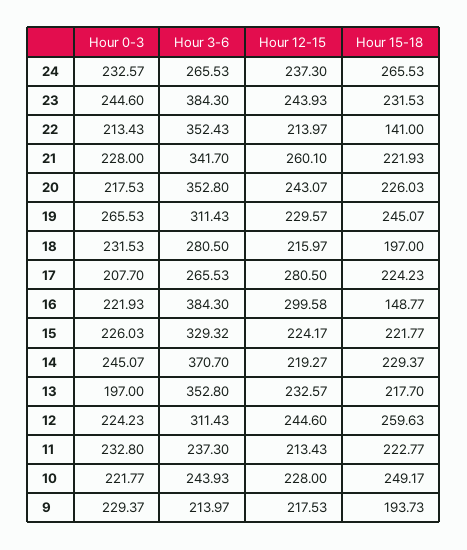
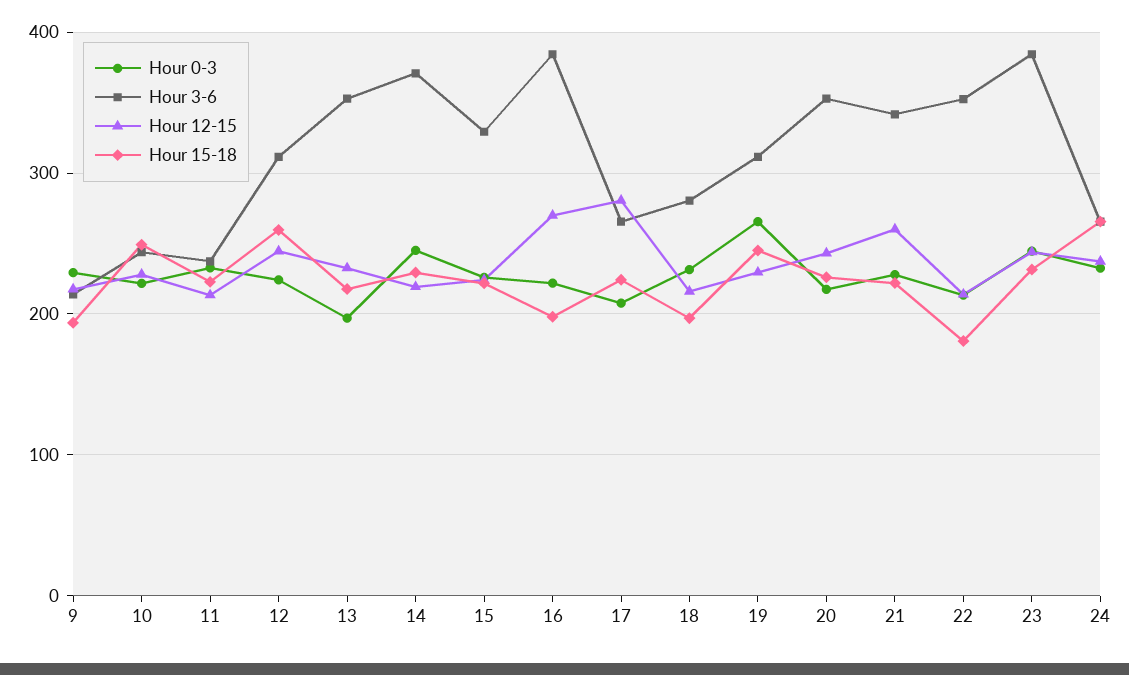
  {
    "Hour 0-3": {
      "24": 232.57,
      "23": 244.6,
      "22": 213.43,
      "21": 228,
      "20": 217.53,
      "19": 265.53,
      "18": 231.53,
      "17": 207.7,
      "16": 221.93,
      "15": 226.03,
      "14": 245.07,
      "13": 197,
      "12": 224.23,
      "11": 232.8,
      "10": 221.77,
      "9": 229.37
    },
    "Hour 3-6": {
      "24": 265.53,
      "23": 384.3,
      "22": 352.43,
      "21": 341.7,
      "20": 352.8,
      "19": 311.43,
      "18": 280.5,
      "17": 265.53,
      "16": 384.3,
      "15": 329.32,
      "14": 370.7,
      "13": 352.8,
      "12": 311.43,
      "11": 237.3,
      "10": 243.93,
      "9": 213.97
    },
    "Hour 12-15": {
      "24": 237.3,
      "23": 243.93,
      "22": 213.97,
      "21": 260.1,
      "20": 243.07,
      "19": 229.57,
      "18": 215.97,
      "17": 280.5,
-     "16": 299.58,
+     "16": 270,
      "15": 224.17,
      "14": 219.27,
      "13": 232.57,
      "12": 244.6,
      "11": 213.43,
      "10": 228,
      "9": 217.53
    },
    "Hour 15-18": {
      "24": 265.53,
      "23": 231.53,
-     "22": 141,
+     "22": 180,
      "21": 221.93,
      "20": 226.03,
      "19": 245.07,
      "18": 197,
      "17": 224.23,
-     "16": 148.77,
+     "16": 200,
      "15": 221.77,
      "14": 229.37,
      "13": 217.7,
      "12": 259.63,
      "11": 222.77,
      "10": 249.17,
      "9": 193.73
    }
  }

